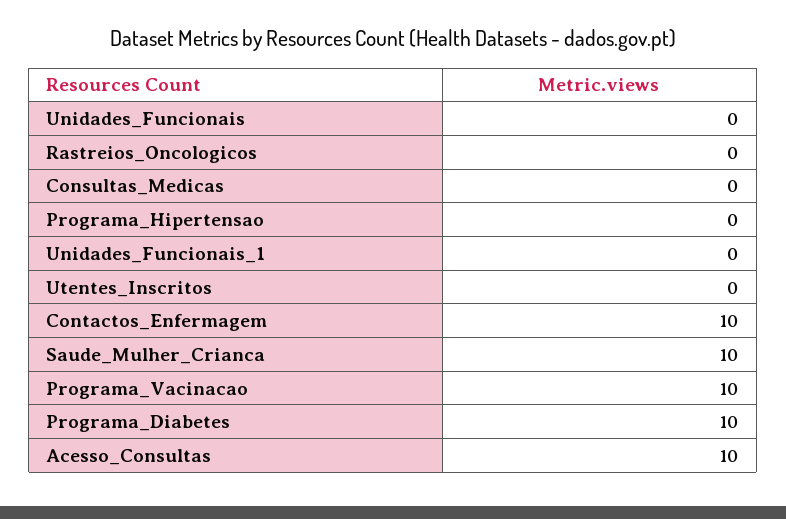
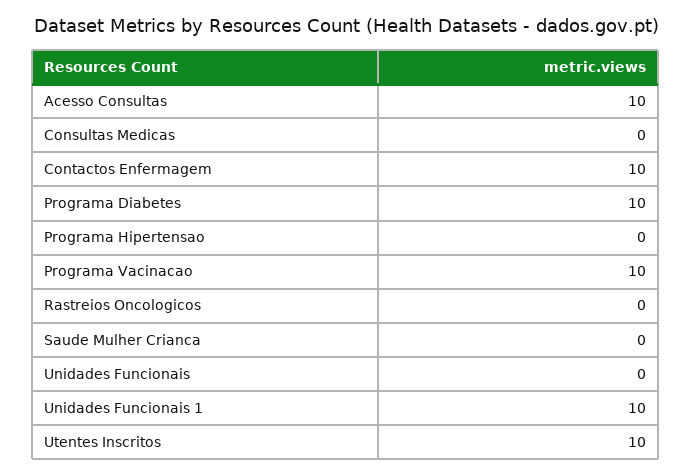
  {
    "Unidades_Funcionais": 0,
    "Rastreios_Oncologicos": 0,
    "Consultas_Medicas": 0,
    "Programa_Hipertensao": 0,
-   "Unidades_Funcionais_1": 0,
+   "Unidades_Funcionais_1": 10,
-   "Utentes_Inscritos": 0,
+   "Utentes_Inscritos": 10,
    "Contactos_Enfermagem": 10,
-   "Saude_Mulher_Crianca": 10,
+   "Saude_Mulher_Crianca": 0,
    "Programa_Vacinacao": 10,
    "Programa_Diabetes": 10,
    "Acesso_Consultas": 10
  }

